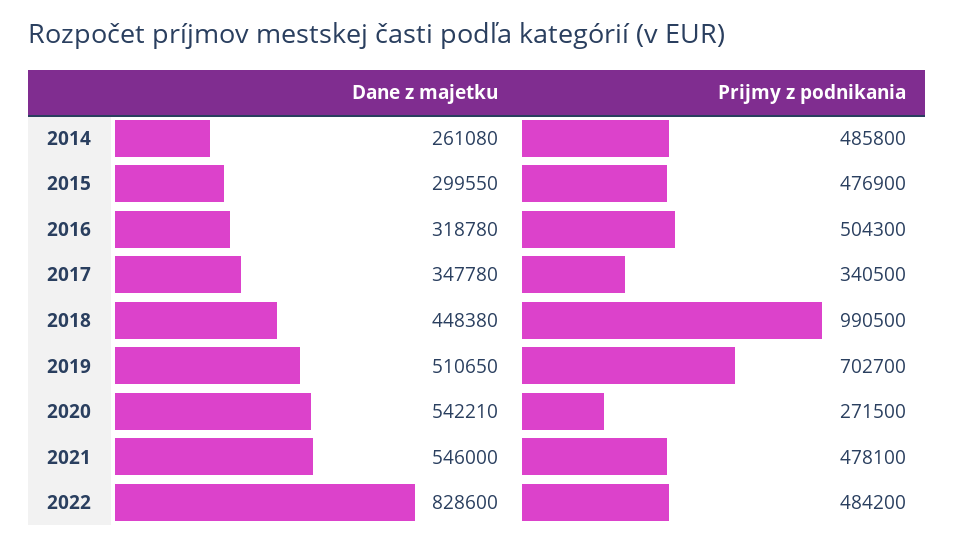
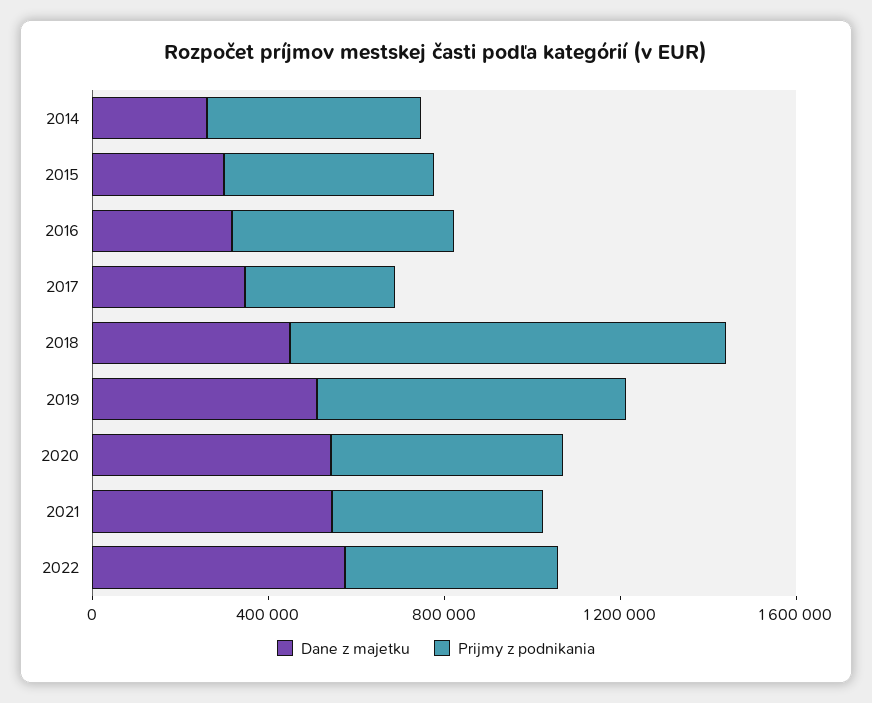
  {
    "Dane z majetku": {
      "2014": 261080,
      "2015": 299550,
      "2016": 318780,
      "2017": 347780,
      "2018": 448380,
      "2019": 510650,
      "2020": 542210,
      "2021": 546000,
-     "2022": 828600
+     "2022": 600000
    },
    "Prijmy z podnikania": {
      "2014": 485800,
      "2015": 476900,
      "2016": 504300,
      "2017": 340500,
      "2018": 990500,
      "2019": 702700,
-     "2020": 271500,
+     "2020": 500000,
      "2021": 478100,
      "2022": 484200
    }
  }

